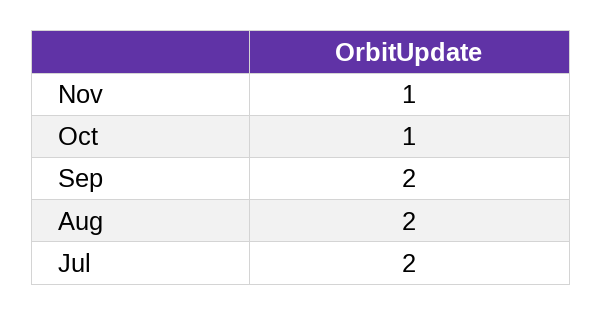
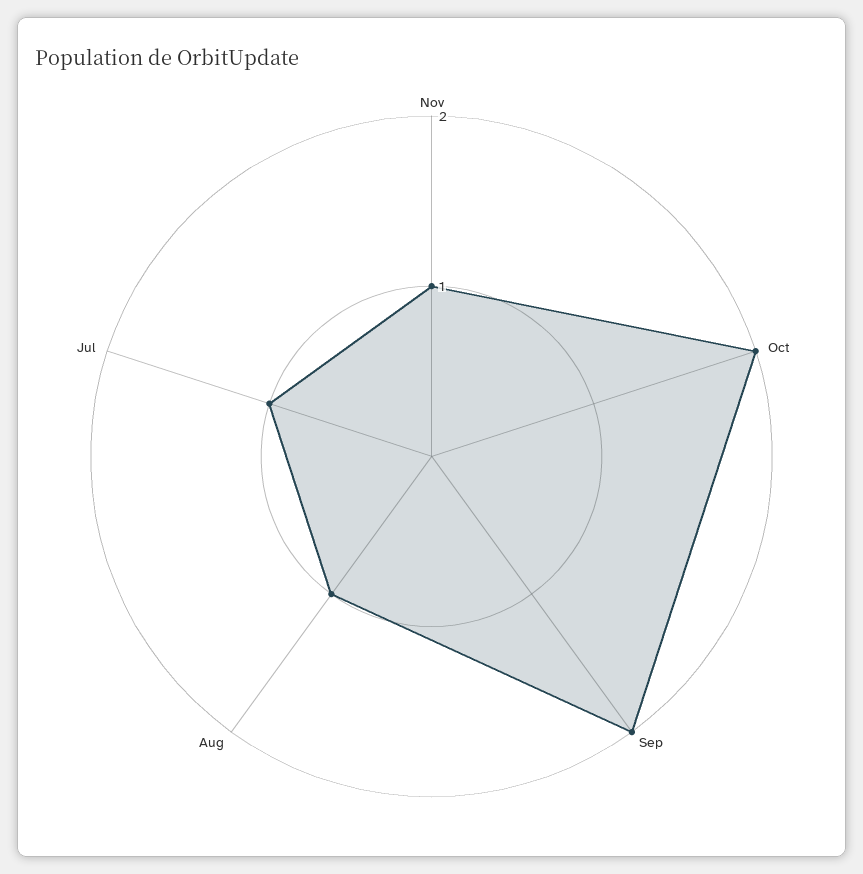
  {
    "Nov": 1,
-   "Oct": 1,
+   "Oct": 2,
    "Sep": 2,
-   "Aug": 2,
+   "Aug": 1,
-   "Jul": 2
+   "Jul": 1
  }

